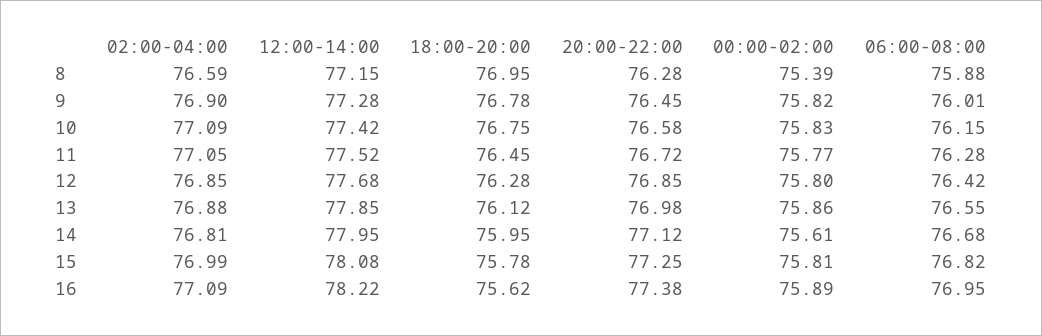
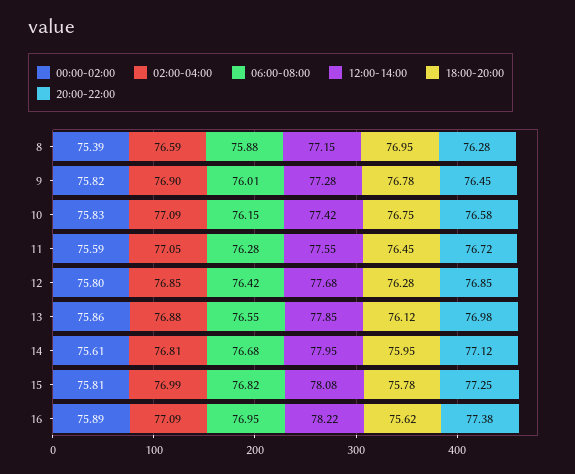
  {
    "02:00-04:00": {
      "8": 76.59,
      "9": 76.9,
      "10": 77.09,
      "11": 77.05,
      "12": 76.85,
      "13": 76.88,
      "14": 76.81,
      "15": 76.99,
      "16": 77.09
    },
    "12:00-14:00": {
      "8": 77.15,
      "9": 77.28,
      "10": 77.42,
-     "11": 77.52,
+     "11": 77.55,
      "12": 77.68,
      "13": 77.85,
      "14": 77.95,
      "15": 78.08,
      "16": 78.22
    },
    "18:00-20:00": {
      "8": 76.95,
      "9": 76.78,
      "10": 76.75,
      "11": 76.45,
      "12": 76.28,
      "13": 76.12,
      "14": 75.95,
      "15": 75.78,
      "16": 75.62
    },
    "20:00-22:00": {
      "8": 76.28,
      "9": 76.45,
      "10": 76.58,
      "11": 76.72,
      "12": 76.85,
      "13": 76.98,
      "14": 77.12,
      "15": 77.25,
      "16": 77.38
    },
    "00:00-02:00": {
      "8": 75.39,
      "9": 75.82,
      "10": 75.83,
-     "11": 75.77,
+     "11": 75.59,
      "12": 75.8,
      "13": 75.86,
      "14": 75.61,
      "15": 75.81,
      "16": 75.89
    },
    "06:00-08:00": {
      "8": 75.88,
      "9": 76.01,
      "10": 76.15,
      "11": 76.28,
      "12": 76.42,
      "13": 76.55,
      "14": 76.68,
      "15": 76.82,
      "16": 76.95
    }
  }

